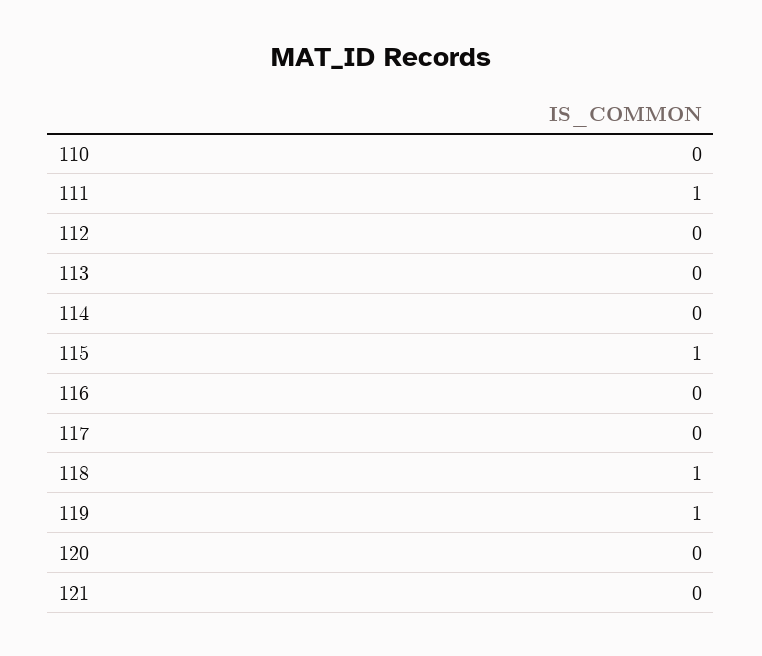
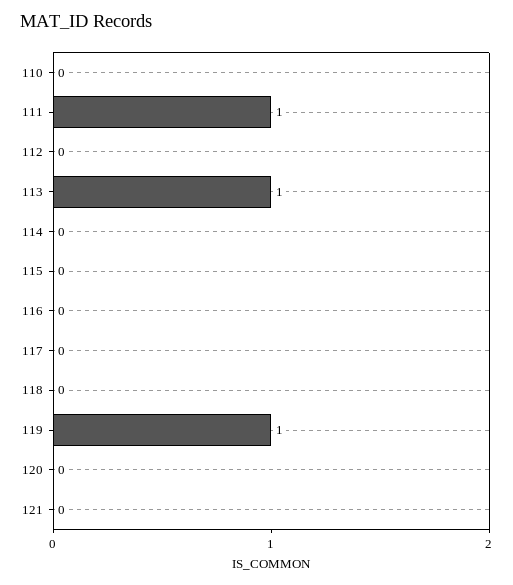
  {
    "110": 0,
    "111": 1,
    "112": 0,
-   "113": 0,
+   "113": 1,
    "114": 0,
-   "115": 1,
+   "115": 0,
    "116": 0,
    "117": 0,
-   "118": 1,
+   "118": 0,
    "119": 1,
    "120": 0,
    "121": 0
  }

